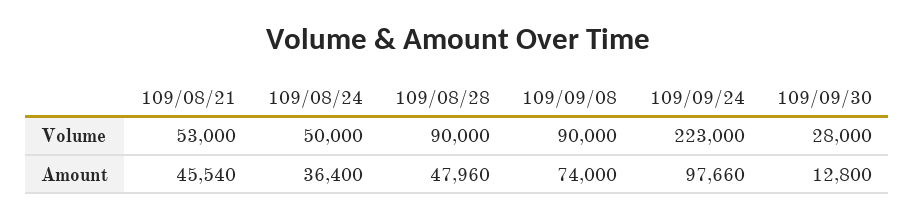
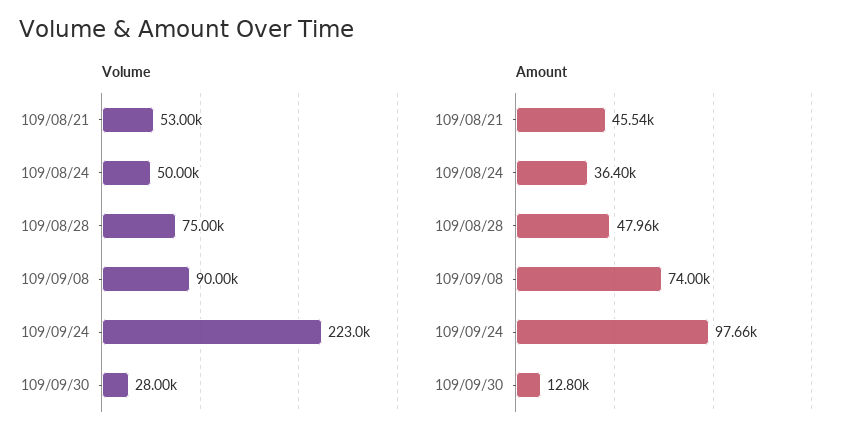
  {
    "Volume": {
      "109/08/21": 53000,
      "109/08/24": 50000,
-     "109/08/28": 90000,
+     "109/08/28": 75000,
      "109/09/08": 90000,
      "109/09/24": 223000,
      "109/09/30": 28000
    },
    "Amount": {
      "109/08/21": 45540,
      "109/08/24": 36400,
      "109/08/28": 47960,
      "109/09/08": 74000,
      "109/09/24": 97660,
      "109/09/30": 12800
    }
  }

